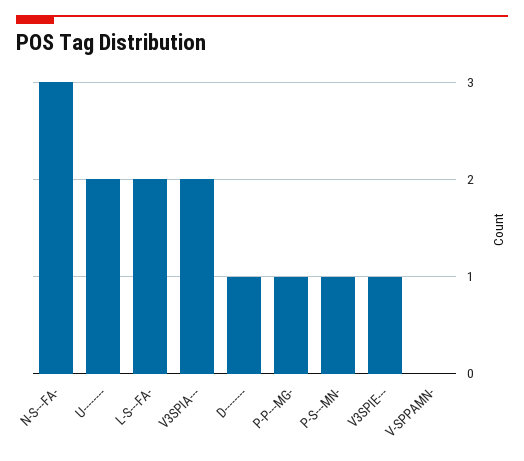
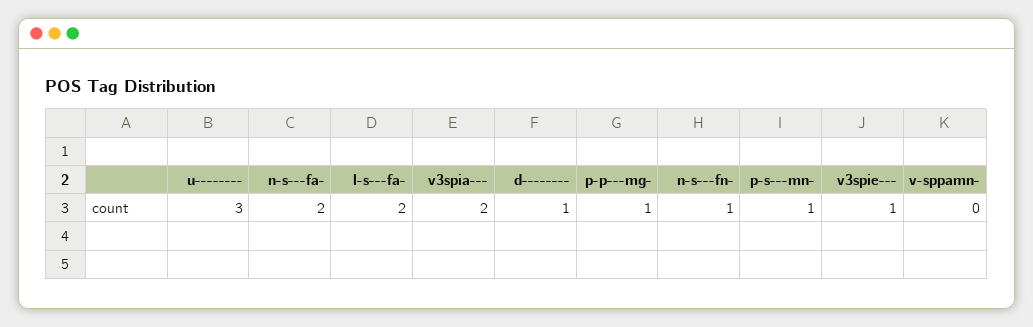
  {
-   "N-S---FA-": 3,
+   "N-S---FA-": 2,
-   "U--------": 2,
+   "U--------": 3,
    "L-S---FA-": 2,
    "V3SPIA---": 2,
    "D--------": 1,
    "P-P---MG-": 1,
    "P-S---MN-": 1,
    "V3SPIE---": 1,
-   "V-SPPAMN-": 0
+   "V-SPPAMN-": 0,
+   "n-s---fn-": 1
  }

